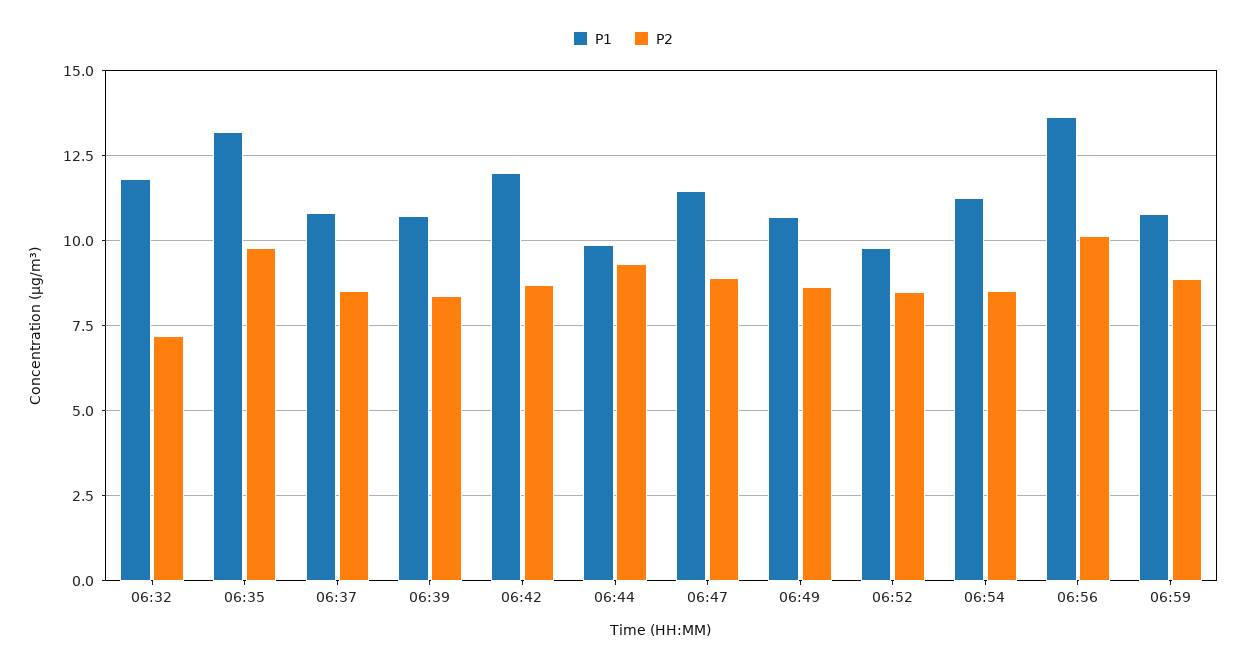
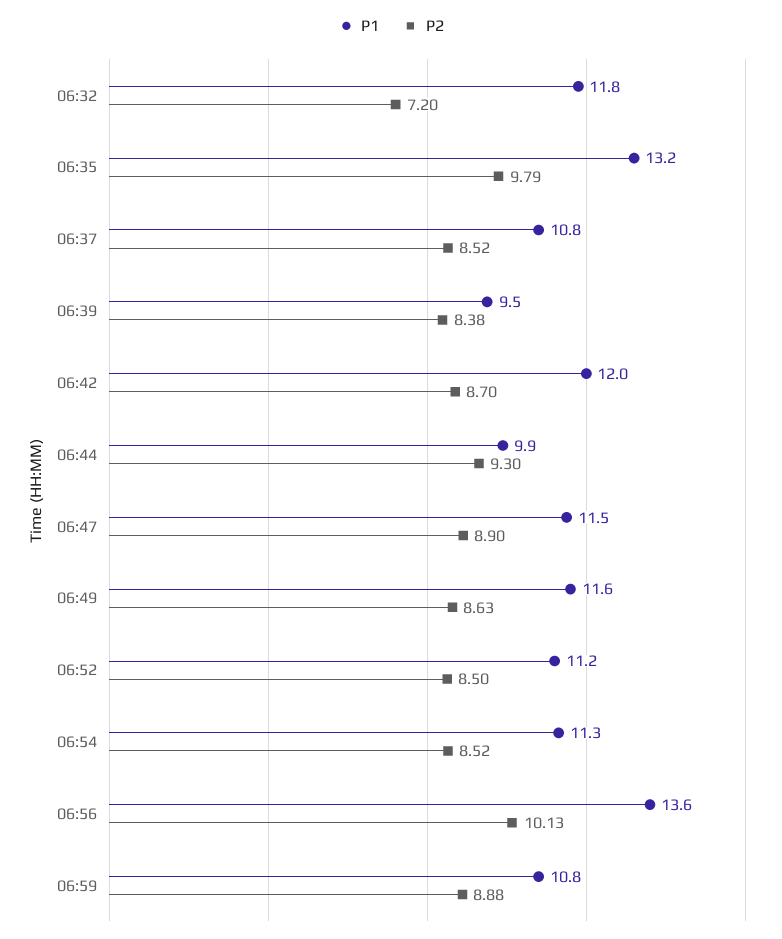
  {
    "P1": {
      "06:32": 11.8,
      "06:35": 13.2,
      "06:37": 10.8,
-     "06:39": 10.75,
+     "06:39": 9.5,
      "06:42": 12,
      "06:44": 9.9,
      "06:47": 11.5,
-     "06:49": 10.75,
+     "06:49": 11.6,
-     "06:52": 9.75,
+     "06:52": 11.2,
      "06:54": 11.3,
      "06:56": 13.6,
      "06:59": 10.8
    },
    "P2": {
      "06:32": 7.2,
      "06:35": 9.79,
      "06:37": 8.52,
      "06:39": 8.38,
      "06:42": 8.7,
      "06:44": 9.3,
      "06:47": 8.9,
      "06:49": 8.63,
      "06:52": 8.5,
      "06:54": 8.52,
      "06:56": 10.13,
      "06:59": 8.88
    }
  }

